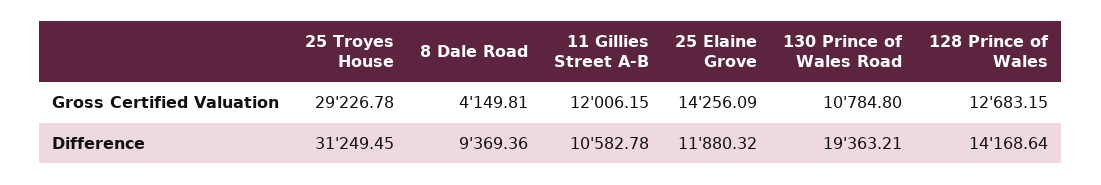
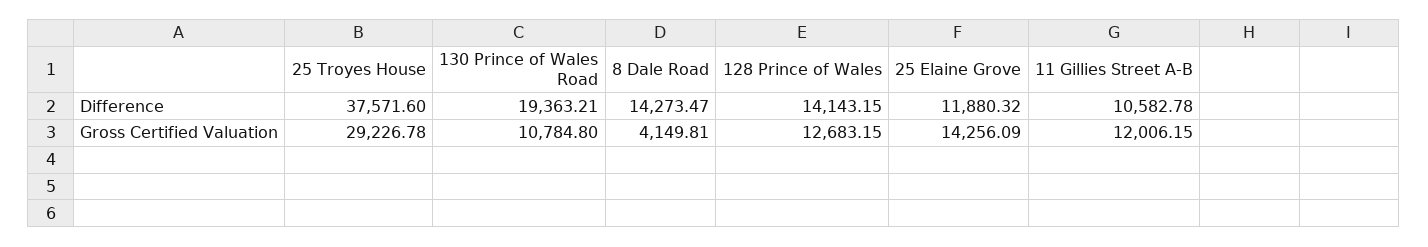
  {
    "25 Troyes House": {
      "Gross Certified Valuation": 29226.78,
-     "Difference": 31249.45
+     "Difference": 37571.6
    },
    "8 Dale Road": {
      "Gross Certified Valuation": 4149.81,
-     "Difference": 9369.36
+     "Difference": 14273.47
    },
    "11 Gillies Street A-B": {
      "Gross Certified Valuation": 12006.15,
      "Difference": 10582.78
    },
    "25 Elaine Grove": {
      "Gross Certified Valuation": 14256.09,
      "Difference": 11880.32
    },
    "130 Prince of Wales Road": {
      "Gross Certified Valuation": 10784.8,
      "Difference": 19363.21
    },
    "128 Prince of Wales": {
      "Gross Certified Valuation": 12683.15,
-     "Difference": 14168.64
+     "Difference": 14143.15
    }
  }

